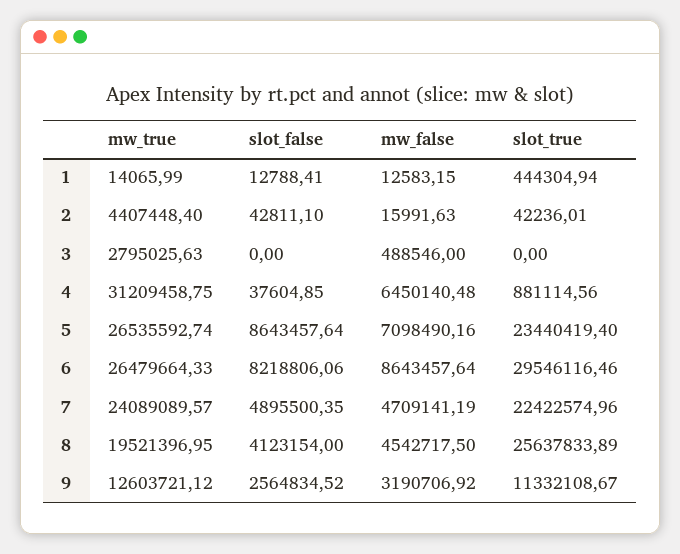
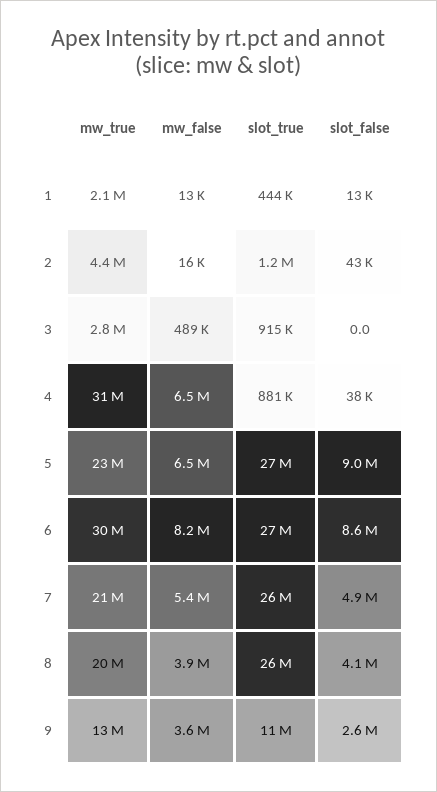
  {
    "mw_true": {
-     "1": 14065.99,
+     "1": 2100000,
      "2": 4407448.4,
      "3": 2795025.63,
      "4": 31209458.75,
-     "5": 26535592.74,
+     "5": 23000000,
-     "6": 26479664.33,
+     "6": 30000000,
-     "7": 24089089.57,
+     "7": 21000000,
      "8": 19521396.95,
      "9": 12603721.12
    },
    "slot_false": {
      "1": 12788.41,
      "2": 42811.1,
      "3": 0,
      "4": 37604.85,
-     "5": 8643457.64,
+     "5": 9000000,
-     "6": 8218806.06,
+     "6": 8600000,
      "7": 4895500.35,
      "8": 4123154,
      "9": 2564834.52
    },
    "mw_false": {
      "1": 12583.15,
      "2": 15991.63,
      "3": 488546,
      "4": 6450140.48,
-     "5": 7098490.16,
+     "5": 6500000,
-     "6": 8643457.64,
+     "6": 8200000,
-     "7": 4709141.19,
+     "7": 5400000,
-     "8": 4542717.5,
+     "8": 3900000,
-     "9": 3190706.92
+     "9": 3600000
    },
    "slot_true": {
      "1": 444304.94,
-     "2": 42236.01,
+     "2": 1200000,
-     "3": 0,
+     "3": 915000,
      "4": 881114.56,
-     "5": 23440419.4,
+     "5": 27000000,
-     "6": 29546116.46,
+     "6": 27000000,
-     "7": 22422574.96,
+     "7": 26000000,
      "8": 25637833.89,
      "9": 11332108.67
    }
  }

